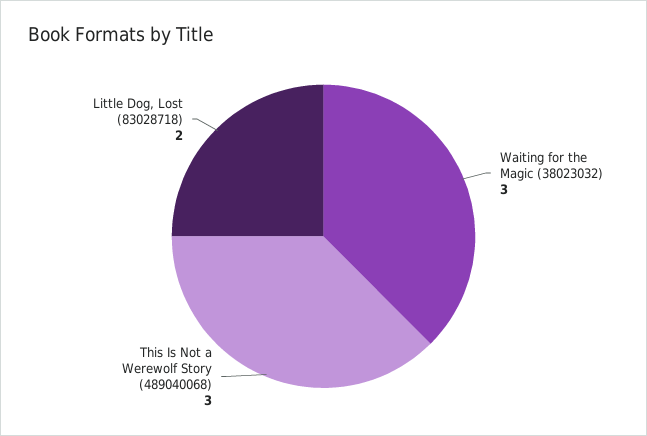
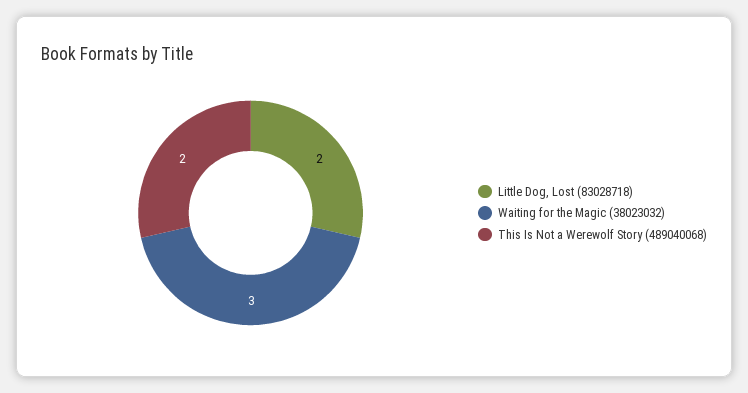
  {
    "Waiting for the Magic (38023032)": 3,
-   "This Is Not a Werewolf Story (489040068)": 3,
+   "This Is Not a Werewolf Story (489040068)": 2,
    "Little Dog, Lost (83028718)": 2
  }

